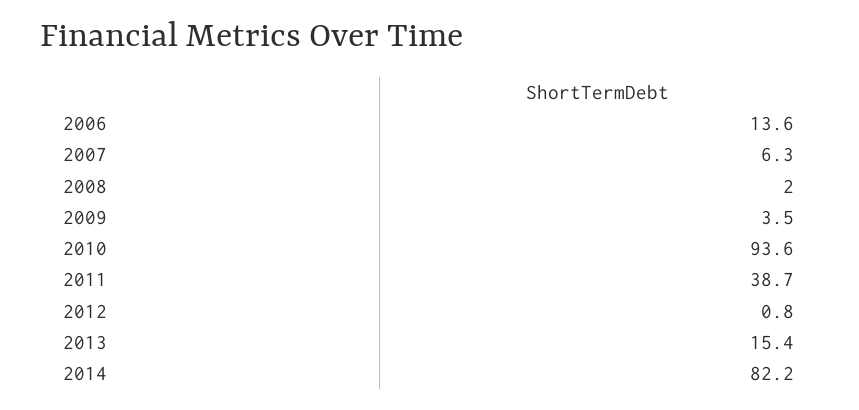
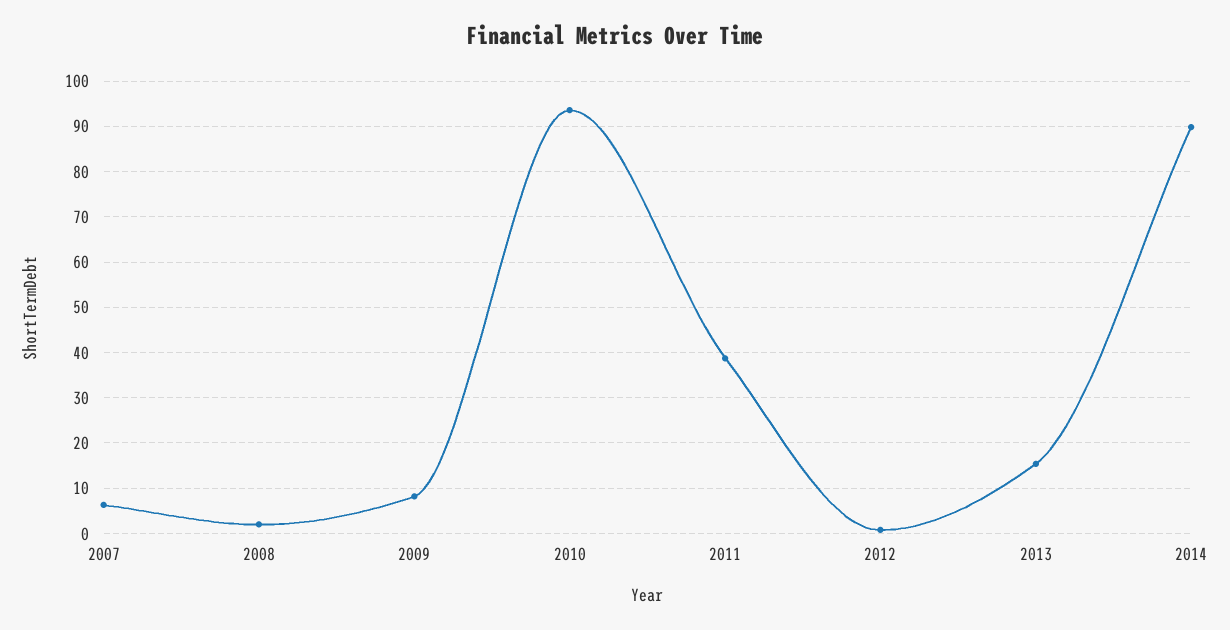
  {
-   "2006": 13.6,
    "2007": 6.3,
    "2008": 2,
-   "2009": 3.5,
+   "2009": 8,
    "2010": 93.6,
    "2011": 38.7,
    "2012": 0.8,
    "2013": 15.4,
-   "2014": 82.2
+   "2014": 90
  }

